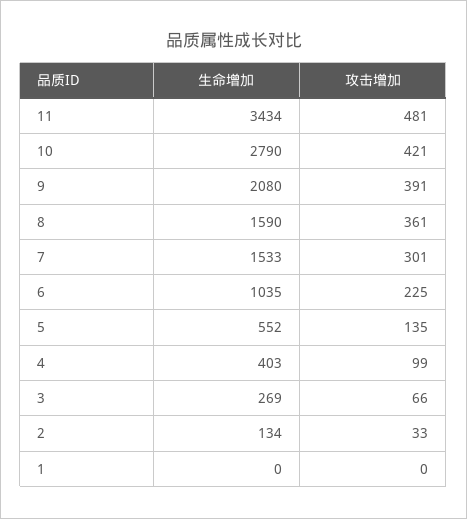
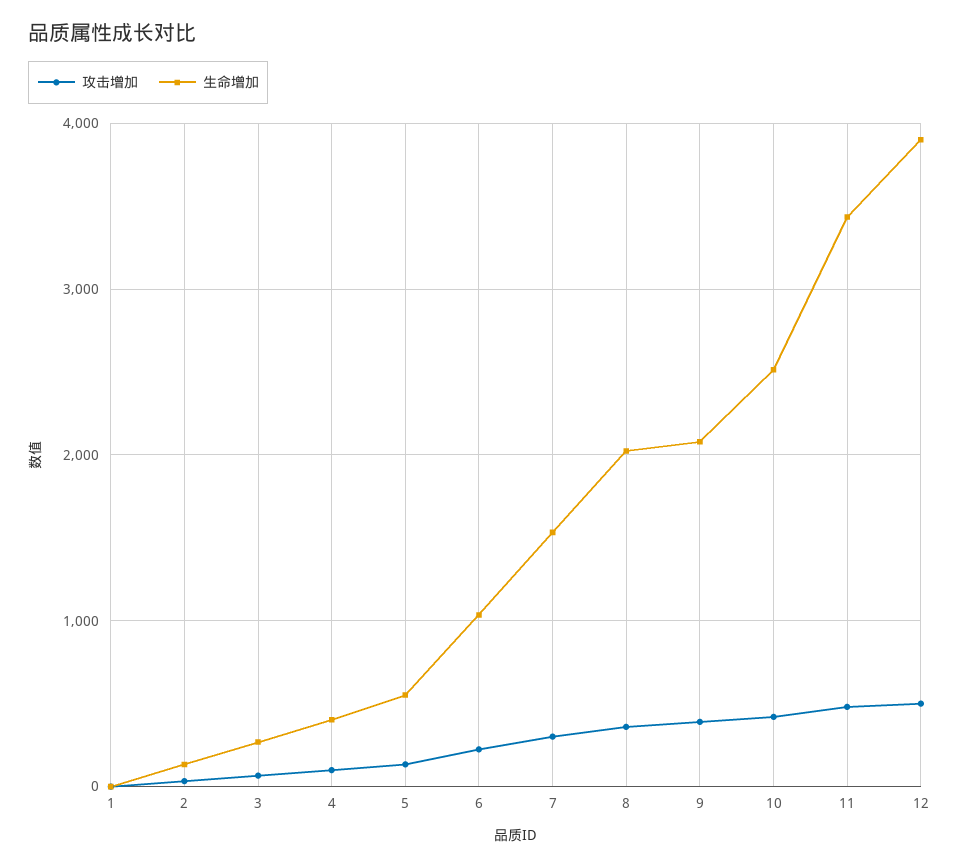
  {
    "生命增加": {
      "11": 3434,
-     "10": 2790,
+     "10": 2500,
      "9": 2080,
-     "8": 1590,
+     "8": 2000,
      "7": 1533,
      "6": 1035,
      "5": 552,
      "4": 403,
      "3": 269,
      "2": 134,
-     "1": 0
+     "1": 0,
+     "12": 3900
    },
    "攻击增加": {
      "11": 481,
      "10": 421,
      "9": 391,
      "8": 361,
      "7": 301,
      "6": 225,
      "5": 135,
      "4": 99,
      "3": 66,
      "2": 33,
-     "1": 0
+     "1": 0,
+     "12": 500
    }
  }

